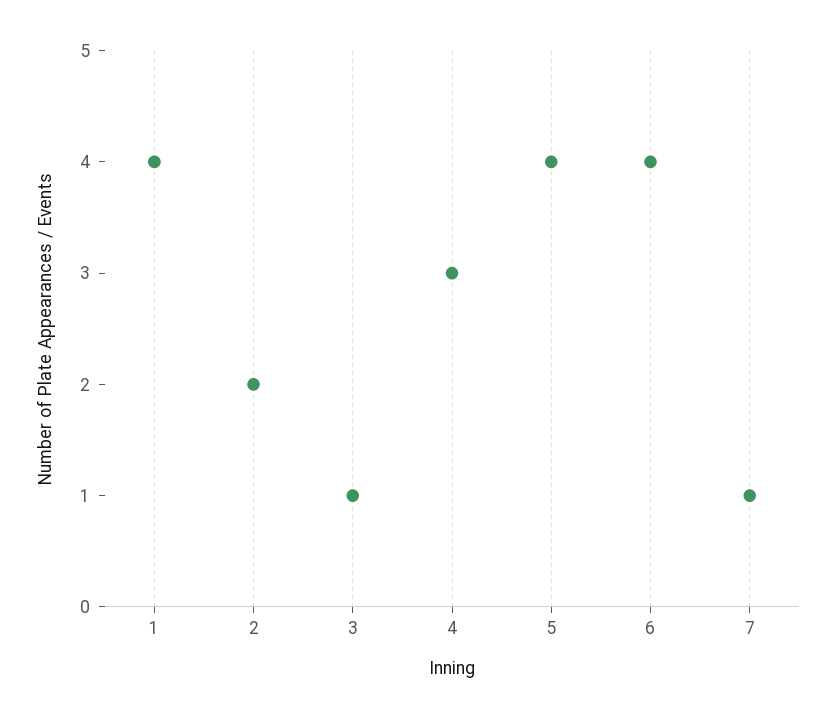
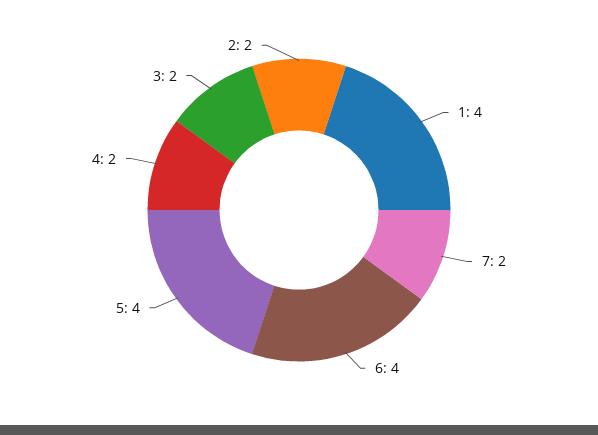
  {
    "1": 4,
    "2": 2,
-   "3": 1,
+   "3": 2,
-   "4": 3,
+   "4": 2,
    "5": 4,
    "6": 4,
-   "7": 1
+   "7": 2
  }

